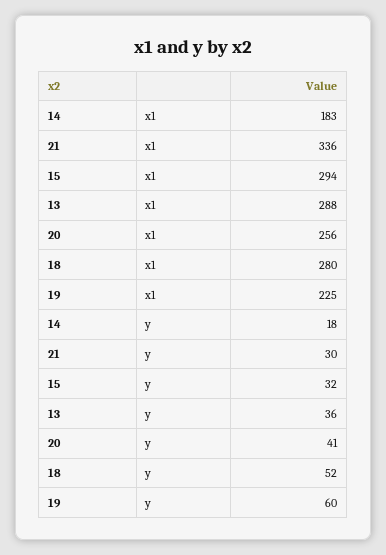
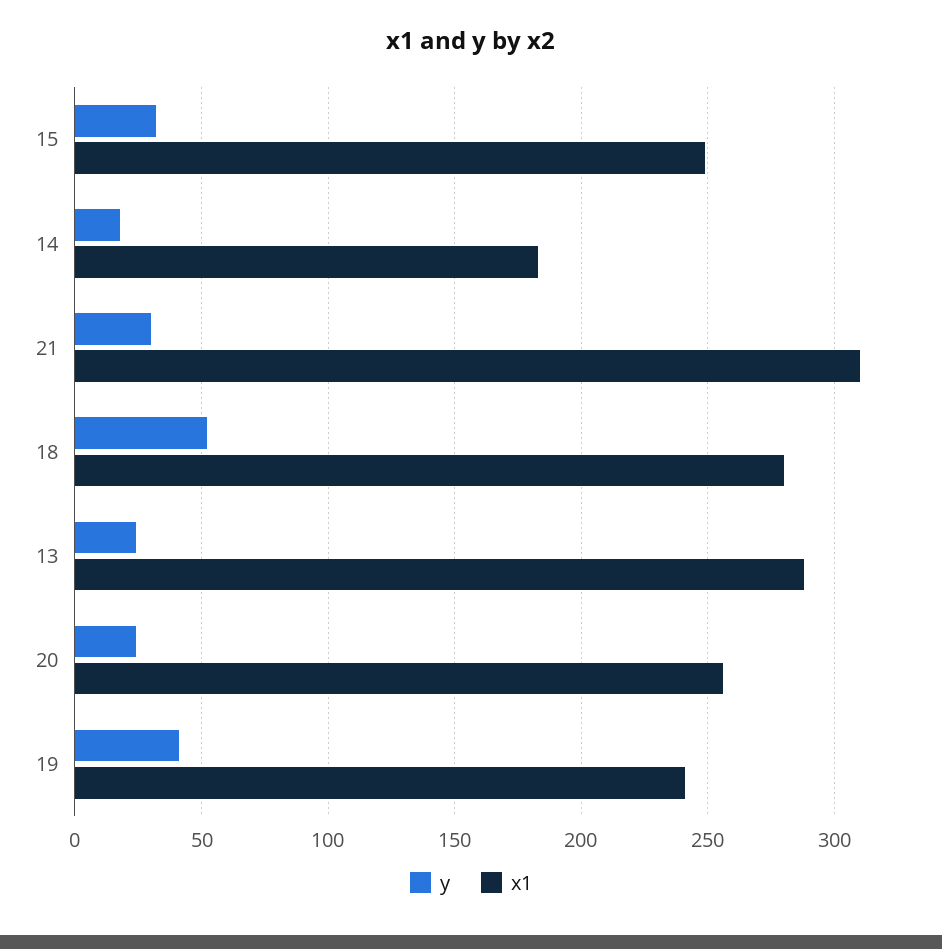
  {
    "x1": {
      "14": 183,
-     "21": 336,
+     "21": 310,
-     "15": 294,
+     "15": 250,
      "13": 288,
      "20": 256,
      "18": 280,
-     "19": 225
+     "19": 240
    },
    "y": {
      "14": 18,
      "21": 30,
      "15": 32,
-     "13": 36,
+     "13": 25,
-     "20": 41,
+     "20": 25,
      "18": 52,
-     "19": 60
+     "19": 40
    }
  }

